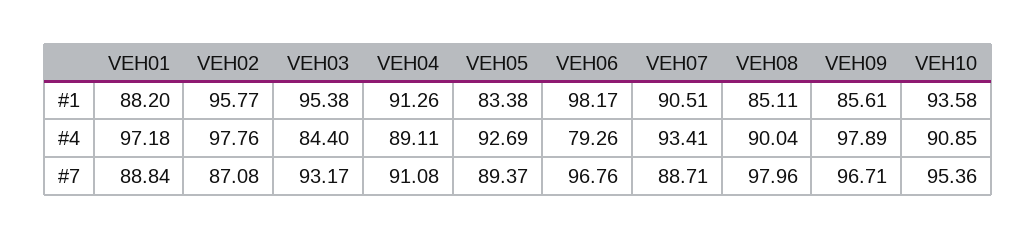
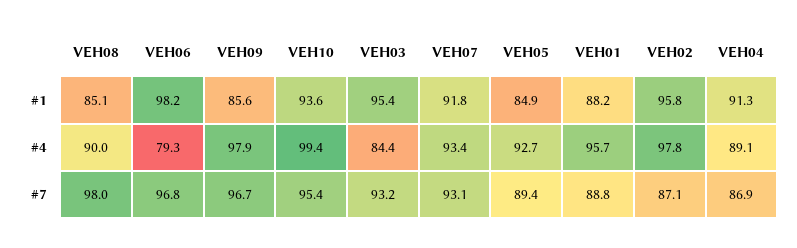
  {
    "VEH01": {
      "#1": 88.2,
-     "#4": 97.18,
+     "#4": 95.7,
      "#7": 88.84
    },
    "VEH02": {
      "#1": 95.77,
      "#4": 97.76,
      "#7": 87.08
    },
    "VEH03": {
      "#1": 95.38,
      "#4": 84.4,
      "#7": 93.17
    },
    "VEH04": {
      "#1": 91.26,
      "#4": 89.11,
-     "#7": 91.08
+     "#7": 86.9
    },
    "VEH05": {
-     "#1": 83.38,
+     "#1": 84.9,
      "#4": 92.69,
      "#7": 89.37
    },
    "VEH06": {
      "#1": 98.17,
      "#4": 79.26,
      "#7": 96.76
    },
    "VEH07": {
-     "#1": 90.51,
+     "#1": 91.8,
      "#4": 93.41,
-     "#7": 88.71
+     "#7": 93.1
    },
    "VEH08": {
      "#1": 85.11,
      "#4": 90.04,
      "#7": 97.96
    },
    "VEH09": {
      "#1": 85.61,
      "#4": 97.89,
      "#7": 96.71
    },
    "VEH10": {
      "#1": 93.58,
-     "#4": 90.85,
+     "#4": 99.4,
      "#7": 95.36
    }
  }

